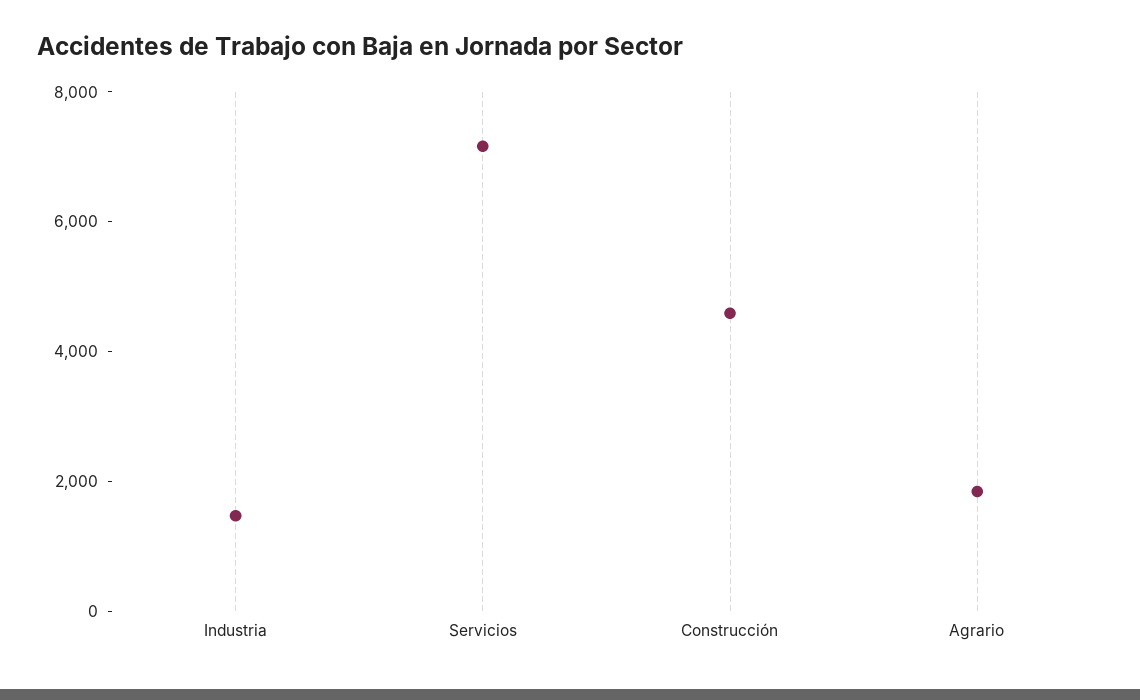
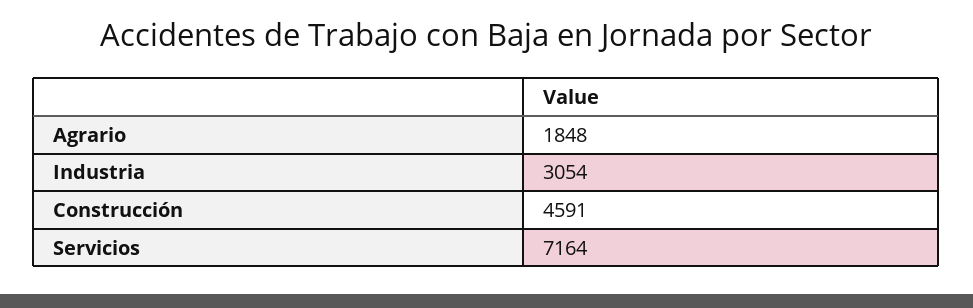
  {
-   "Industria": 1500,
+   "Industria": 3054,
    "Servicios": 7164,
    "Construcción": 4591,
    "Agrario": 1848
  }

